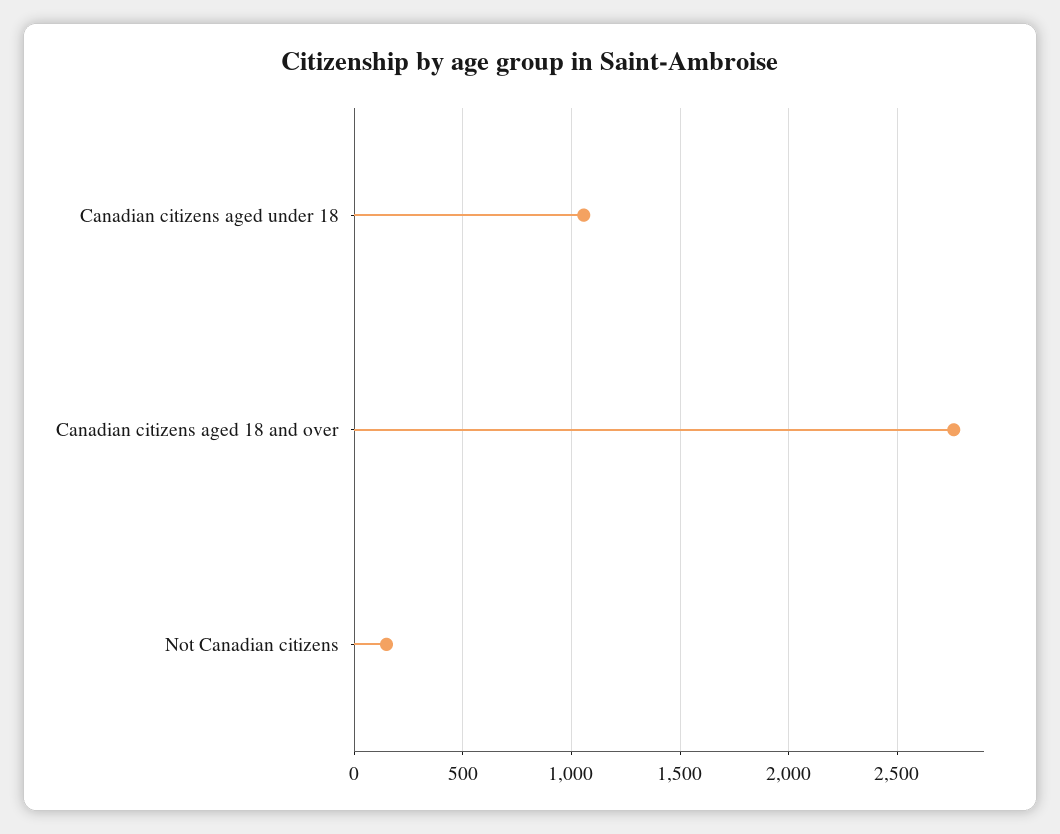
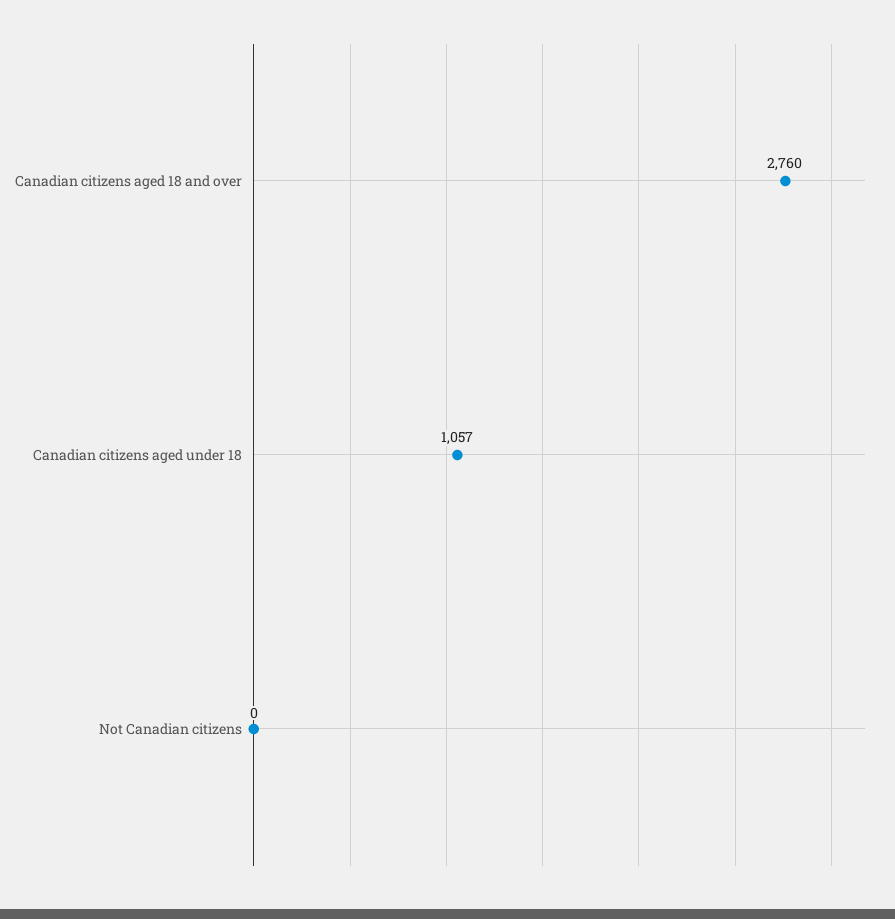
  {
    "Canadian citizens aged under 18": 1057,
    "Canadian citizens aged 18 and over": 2760,
-   "Not Canadian citizens": 150
+   "Not Canadian citizens": 0
  }

